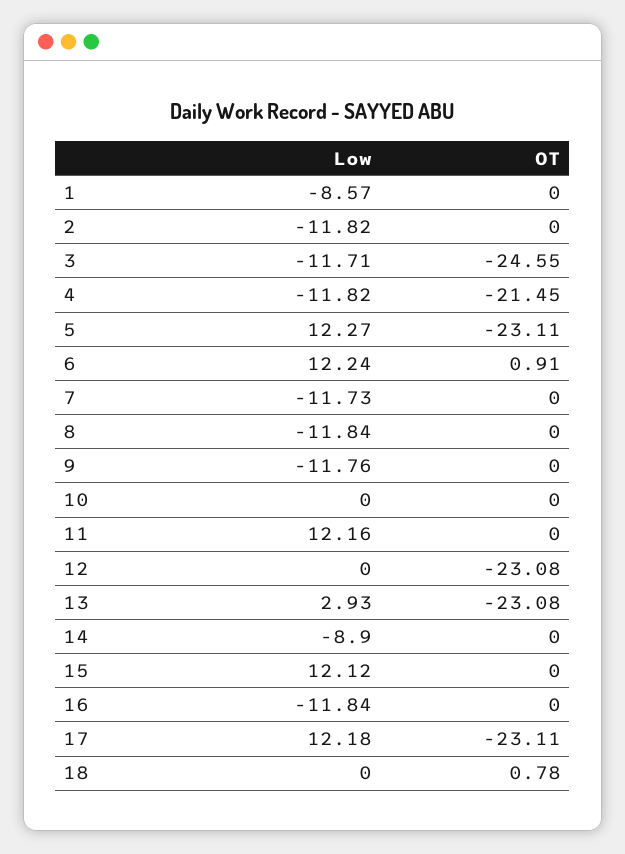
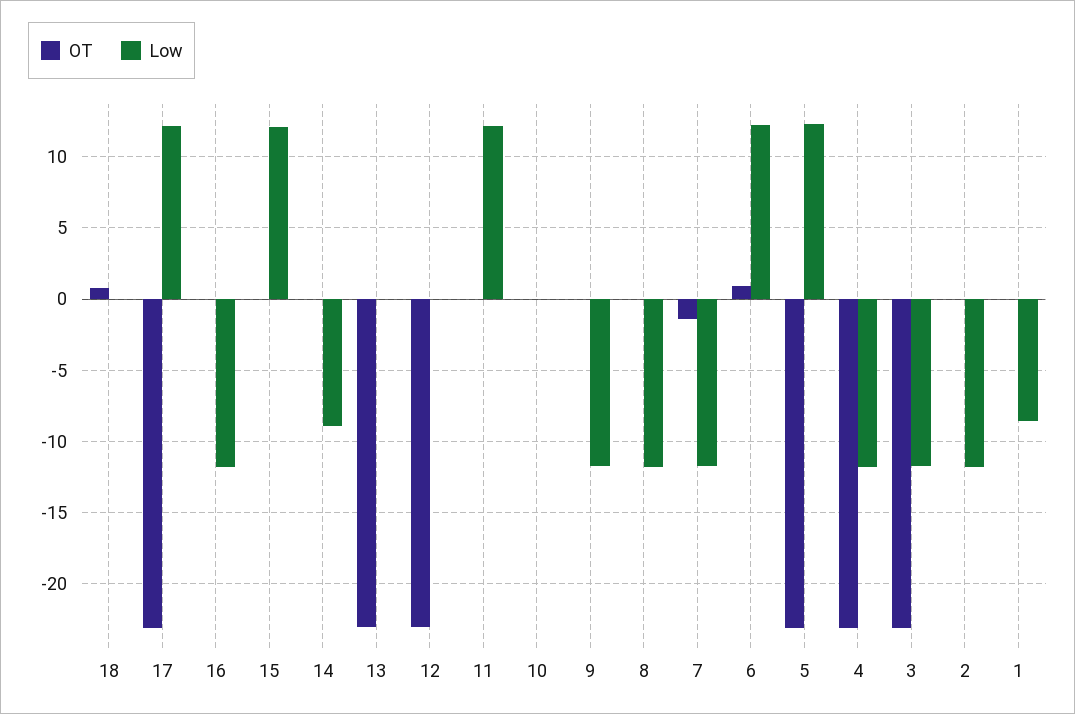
  {
    "Low": {
      "1": -8.57,
      "2": -11.82,
      "3": -11.71,
      "4": -11.82,
      "5": 12.27,
      "6": 12.24,
      "7": -11.73,
      "8": -11.84,
      "9": -11.76,
      "10": 0,
      "11": 12.16,
      "12": 0,
-     "13": 2.93,
+     "13": 0,
      "14": -8.9,
      "15": 12.12,
      "16": -11.84,
      "17": 12.18,
      "18": 0
    },
    "OT": {
      "1": 0,
      "2": 0,
-     "3": -24.55,
+     "3": -23,
-     "4": -21.45,
+     "4": -23,
      "5": -23.11,
      "6": 0.91,
-     "7": 0,
+     "7": -1.5,
      "8": 0,
      "9": 0,
      "10": 0,
      "11": 0,
      "12": -23.08,
      "13": -23.08,
      "14": 0,
      "15": 0,
      "16": 0,
      "17": -23.11,
      "18": 0.78
    }
  }

